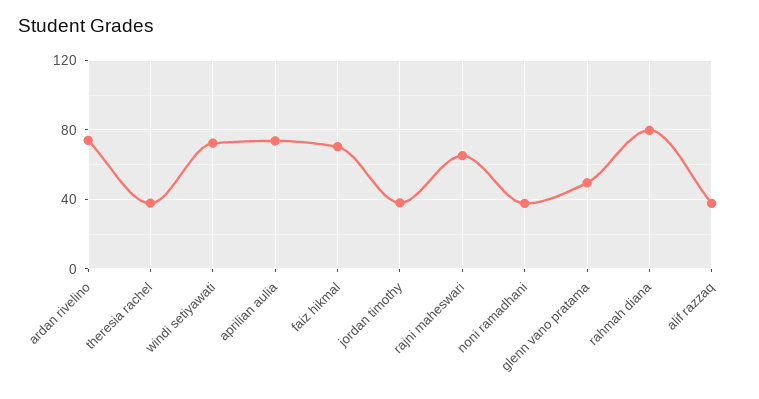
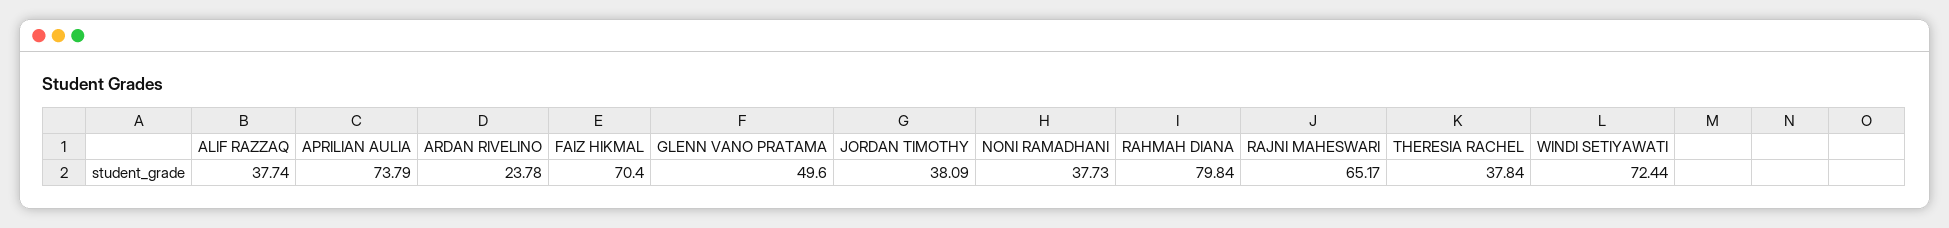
  {
-   "ardan rivelino": 75,
+   "ardan rivelino": 23.78,
    "theresia rachel": 37.84,
    "windi setiyawati": 72.44,
    "aprilian aulia": 73.79,
    "faiz hikmal": 70.4,
    "jordan timothy": 38.09,
    "rajni maheswari": 65.17,
    "noni ramadhani": 37.73,
    "glenn vano pratama": 49.6,
    "rahmah diana": 79.84,
    "alif razzaq": 37.74
  }

